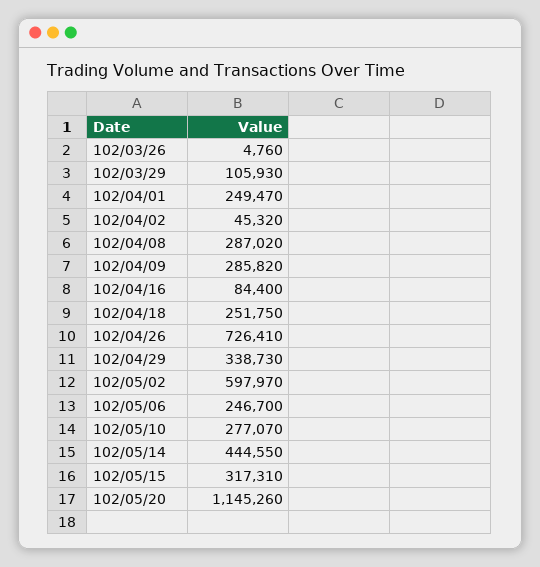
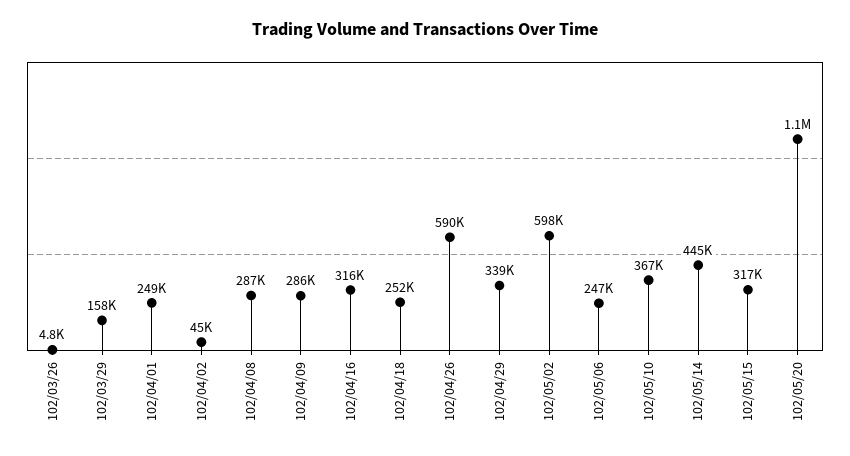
  {
    "102/03/26": 4760,
-   "102/03/29": 105930,
+   "102/03/29": 158000,
    "102/04/01": 249470,
    "102/04/02": 45320,
    "102/04/08": 287020,
    "102/04/09": 285820,
-   "102/04/16": 84400,
+   "102/04/16": 316000,
    "102/04/18": 251750,
-   "102/04/26": 726410,
+   "102/04/26": 590000,
    "102/04/29": 338730,
    "102/05/02": 597970,
    "102/05/06": 246700,
-   "102/05/10": 277070,
+   "102/05/10": 367000,
    "102/05/14": 444550,
    "102/05/15": 317310,
    "102/05/20": 1145260
  }

